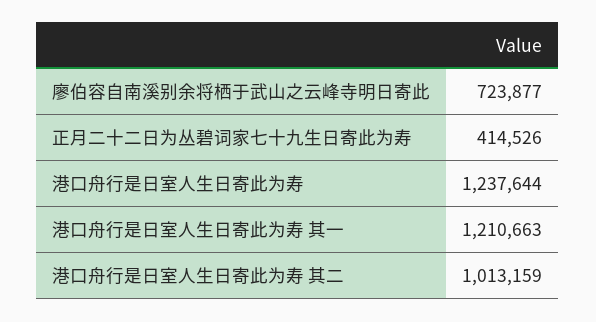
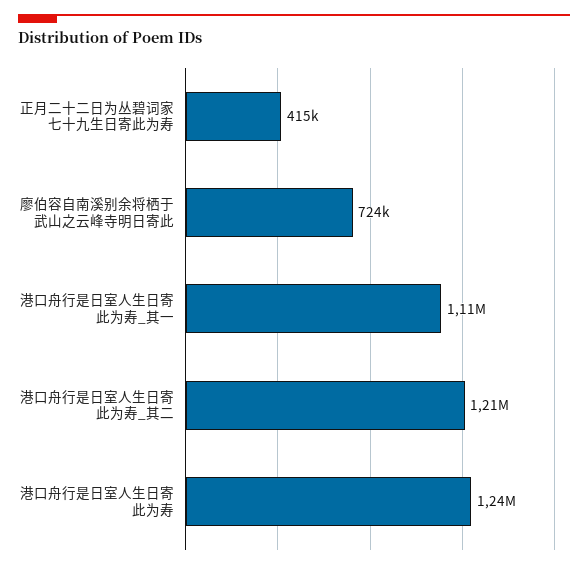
  {
    "廖伯容自南溪别余将栖于武山之云峰寺明日寄此": 723877,
    "正月二十二日为丛碧词家七十九生日寄此为寿": 414526,
    "港口舟行是日室人生日寄此为寿": 1237644,
-   "港口舟行是日室人生日寄此为寿 其一": 1210663,
+   "港口舟行是日室人生日寄此为寿 其一": 1110000,
-   "港口舟行是日室人生日寄此为寿 其二": 1013159
+   "港口舟行是日室人生日寄此为寿 其二": 1210000
  }

